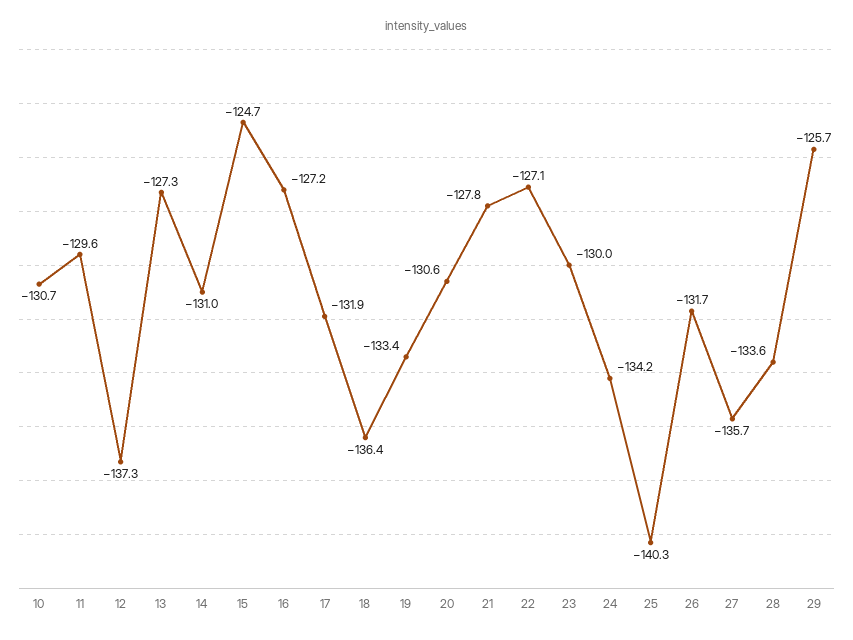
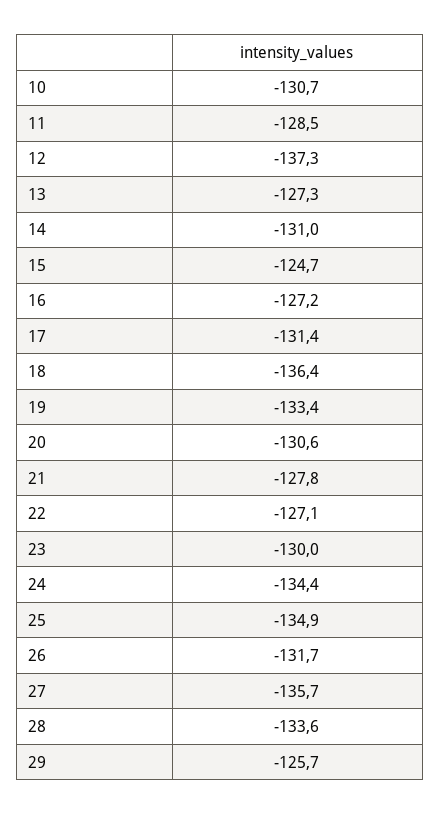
  {
    "10": -130.7,
-   "11": -129.6,
+   "11": -128.5,
    "12": -137.3,
    "13": -127.3,
    "14": -131,
    "15": -124.7,
    "16": -127.2,
-   "17": -131.9,
+   "17": -131.4,
    "18": -136.4,
    "19": -133.4,
    "20": -130.6,
    "21": -127.8,
    "22": -127.1,
    "23": -130,
-   "24": -134.2,
+   "24": -134.4,
-   "25": -140.3,
+   "25": -134.9,
    "26": -131.7,
    "27": -135.7,
    "28": -133.6,
    "29": -125.7
  }

